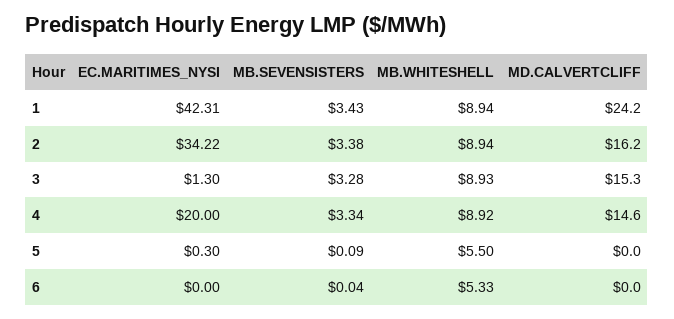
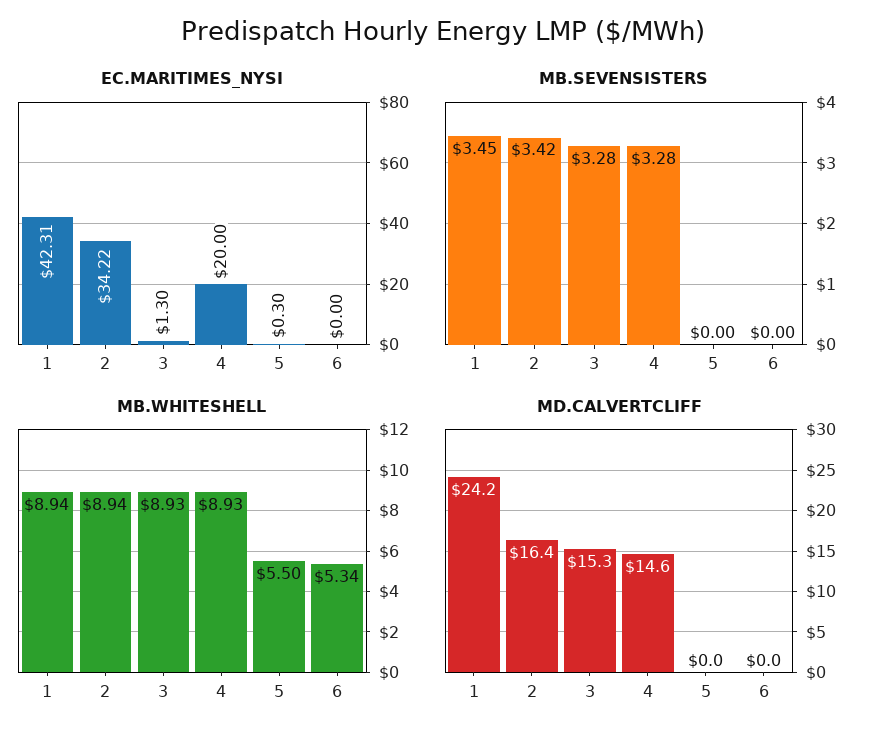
  {
    "EC.MARITIMES_NYSI": {
      "1": 42.31,
      "2": 34.22,
      "3": 1.3,
      "4": 20,
      "5": 0.3,
      "6": 0
    },
    "MB.SEVENSISTERS": {
-     "1": 3.43,
+     "1": 3.45,
-     "2": 3.38,
+     "2": 3.42,
      "3": 3.28,
-     "4": 3.34,
+     "4": 3.28,
-     "5": 0.09,
+     "5": 0,
-     "6": 0.04
+     "6": 0
    },
    "MB.WHITESHELL": {
      "1": 8.94,
      "2": 8.94,
      "3": 8.93,
-     "4": 8.92,
+     "4": 8.93,
      "5": 5.5,
-     "6": 5.33
+     "6": 5.34
    },
    "MD.CALVERTCLIFF": {
      "1": 24.2,
-     "2": 16.2,
+     "2": 16.4,
      "3": 15.3,
      "4": 14.6,
      "5": 0,
      "6": 0
    }
  }

